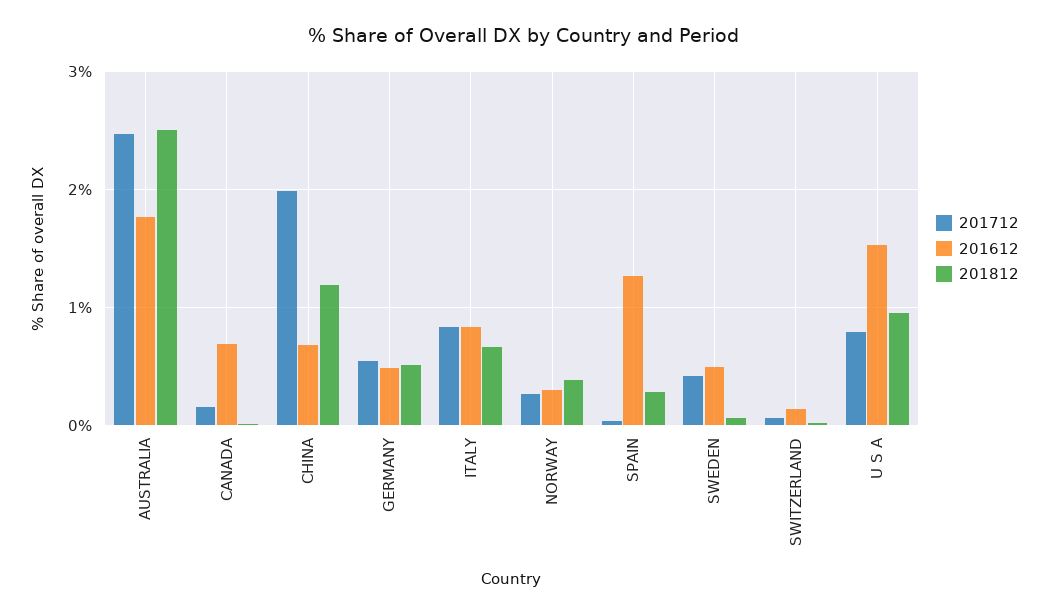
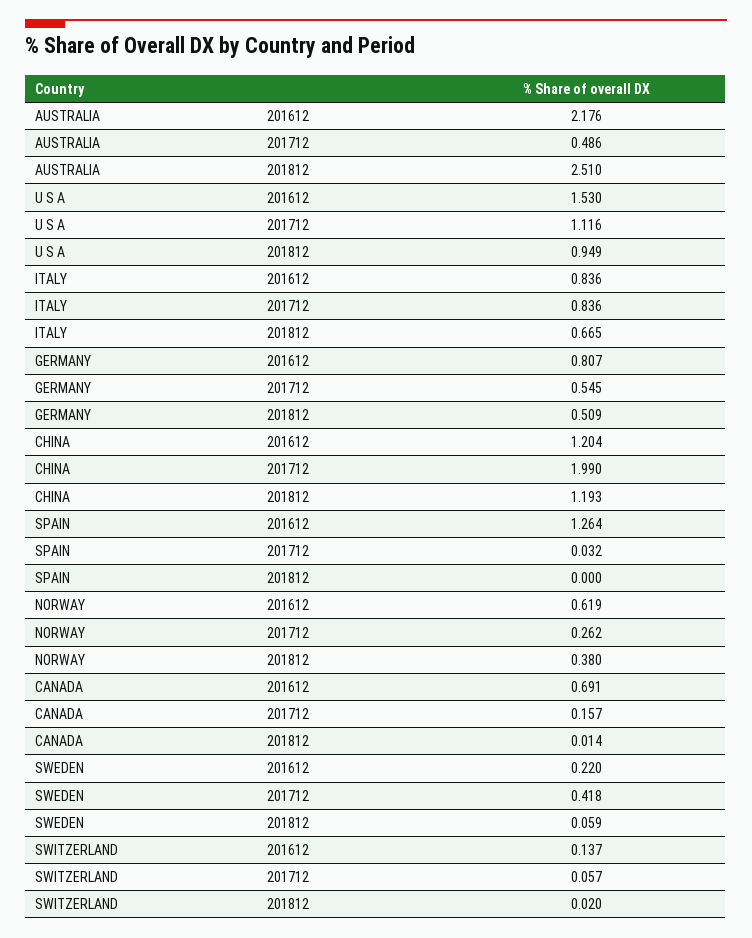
  {
    "201712": {
-     "AUSTRALIA": 2.5,
+     "AUSTRALIA": 0.486,
      "CANADA": 0.157,
      "CHINA": 1.99,
      "GERMANY": 0.545,
      "ITALY": 0.836,
      "NORWAY": 0.262,
      "SPAIN": 0.032,
      "SWEDEN": 0.418,
      "SWITZERLAND": 0.057,
-     "U S A": 0.8
+     "U S A": 1.116
    },
    "201612": {
-     "AUSTRALIA": 1.8,
+     "AUSTRALIA": 2.176,
      "CANADA": 0.691,
-     "CHINA": 0.7,
+     "CHINA": 1.204,
-     "GERMANY": 0.5,
+     "GERMANY": 0.807,
      "ITALY": 0.836,
-     "NORWAY": 0.3,
+     "NORWAY": 0.619,
      "SPAIN": 1.264,
-     "SWEDEN": 0.5,
+     "SWEDEN": 0.22,
      "SWITZERLAND": 0.137,
      "U S A": 1.53
    },
    "201812": {
      "AUSTRALIA": 2.51,
      "CANADA": 0.014,
      "CHINA": 1.193,
      "GERMANY": 0.509,
      "ITALY": 0.665,
      "NORWAY": 0.38,
-     "SPAIN": 0.3,
+     "SPAIN": 0,
      "SWEDEN": 0.059,
      "SWITZERLAND": 0.02,
      "U S A": 0.949
    }
  }

